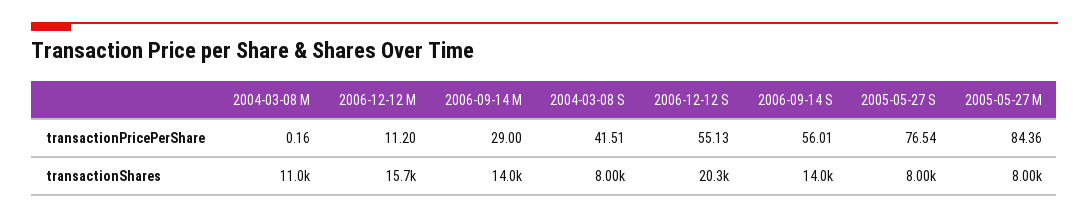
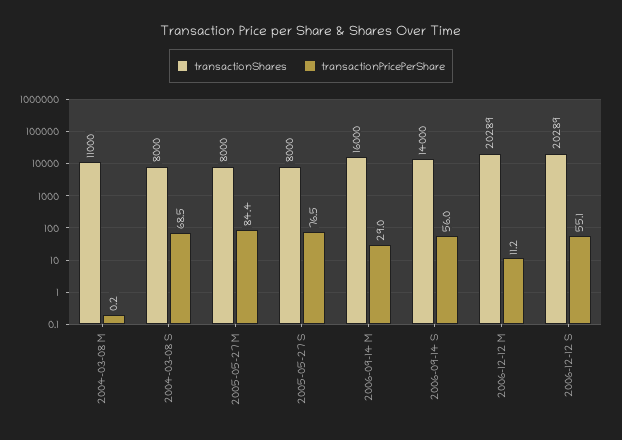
  {
    "transactionPricePerShare": {
      "2004-03-08 M": 0.16,
      "2006-12-12 M": 11.2,
      "2006-09-14 M": 29,
-     "2004-03-08 S": 41.51,
+     "2004-03-08 S": 68.5,
      "2006-12-12 S": 55.13,
      "2006-09-14 S": 56.01,
      "2005-05-27 S": 76.54,
      "2005-05-27 M": 84.36
    },
    "transactionShares": {
      "2004-03-08 M": 11000,
-     "2006-12-12 M": 15700,
+     "2006-12-12 M": 20289,
-     "2006-09-14 M": 14000,
+     "2006-09-14 M": 16000,
      "2004-03-08 S": 8000,
      "2006-12-12 S": 20289,
      "2006-09-14 S": 14000,
      "2005-05-27 S": 8000,
      "2005-05-27 M": 8000
    }
  }

